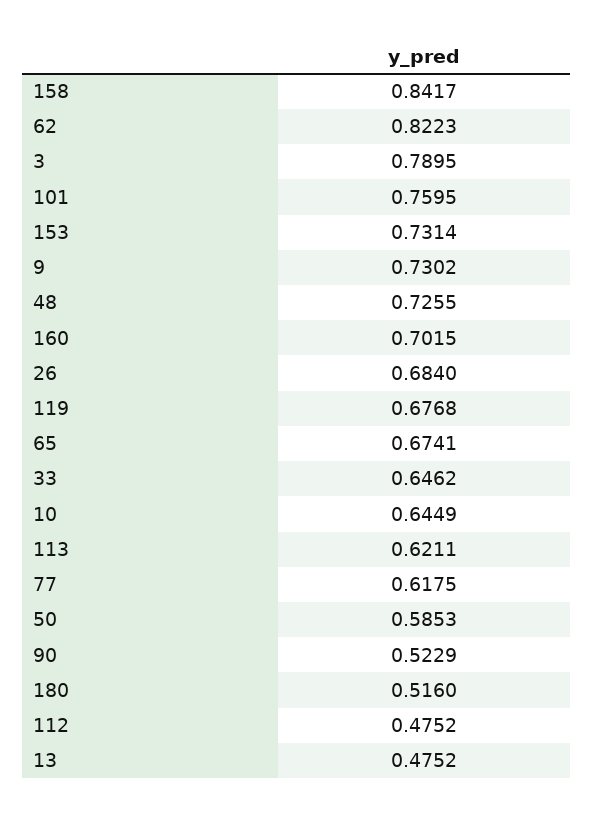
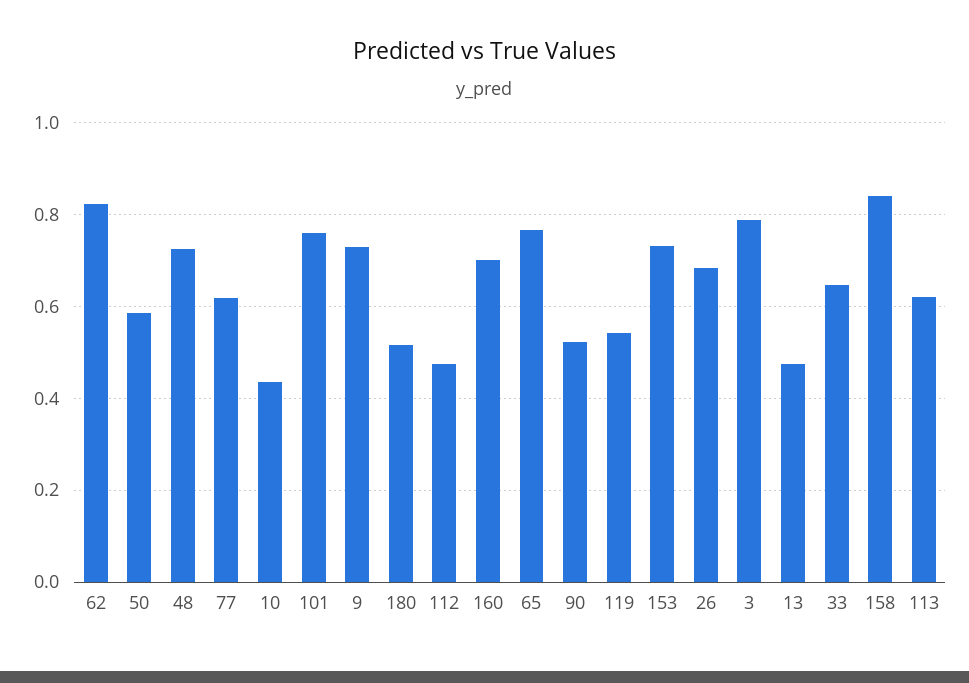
  {
    "158": 0.8417,
    "62": 0.8223,
    "3": 0.7895,
    "101": 0.7595,
    "153": 0.7314,
    "9": 0.7302,
    "48": 0.7255,
    "160": 0.7015,
    "26": 0.684,
-   "119": 0.6768,
+   "119": 0.54,
-   "65": 0.6741,
+   "65": 0.76,
    "33": 0.6462,
-   "10": 0.6449,
+   "10": 0.44,
    "113": 0.6211,
    "77": 0.6175,
    "50": 0.5853,
    "90": 0.5229,
    "180": 0.516,
    "112": 0.4752,
    "13": 0.4752
  }

